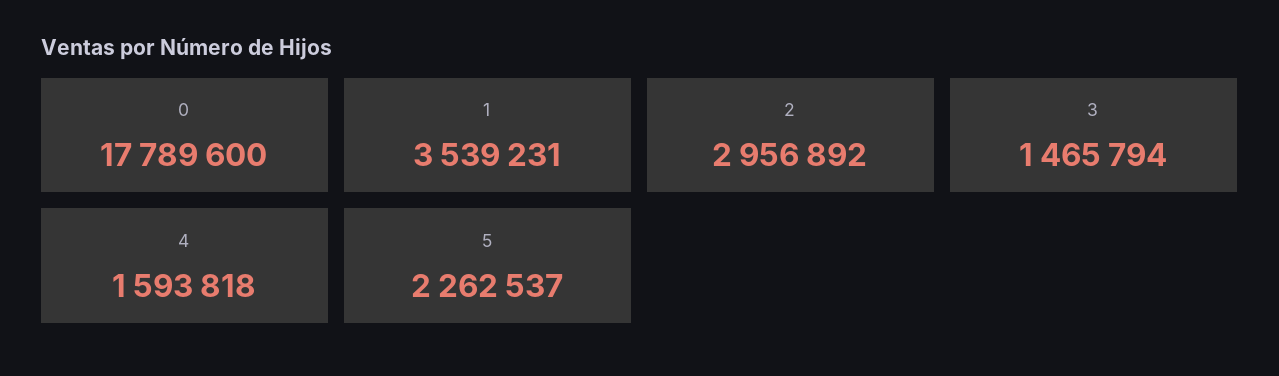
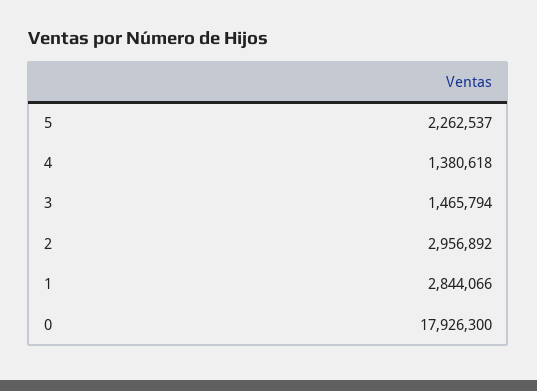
  {
-   "0": 17789600,
+   "0": 17926300,
-   "1": 3539231,
+   "1": 2844066,
    "2": 2956892,
    "3": 1465794,
-   "4": 1593818,
+   "4": 1380618,
    "5": 2262537
  }

